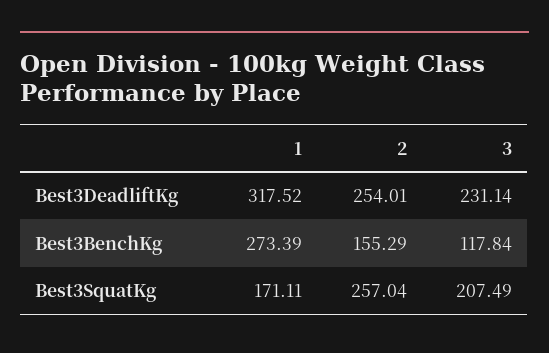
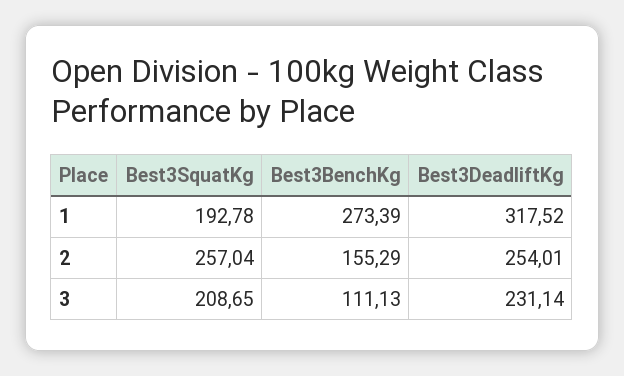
  {
    "1": {
      "Best3DeadliftKg": 317.52,
      "Best3BenchKg": 273.39,
-     "Best3SquatKg": 171.11
+     "Best3SquatKg": 192.78
    },
    "2": {
      "Best3DeadliftKg": 254.01,
      "Best3BenchKg": 155.29,
      "Best3SquatKg": 257.04
    },
    "3": {
      "Best3DeadliftKg": 231.14,
-     "Best3BenchKg": 117.84,
+     "Best3BenchKg": 111.13,
-     "Best3SquatKg": 207.49
+     "Best3SquatKg": 208.65
    }
  }

